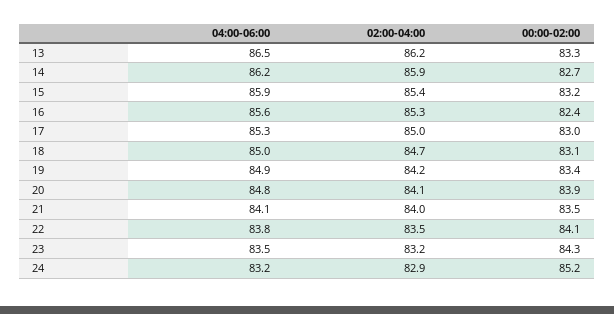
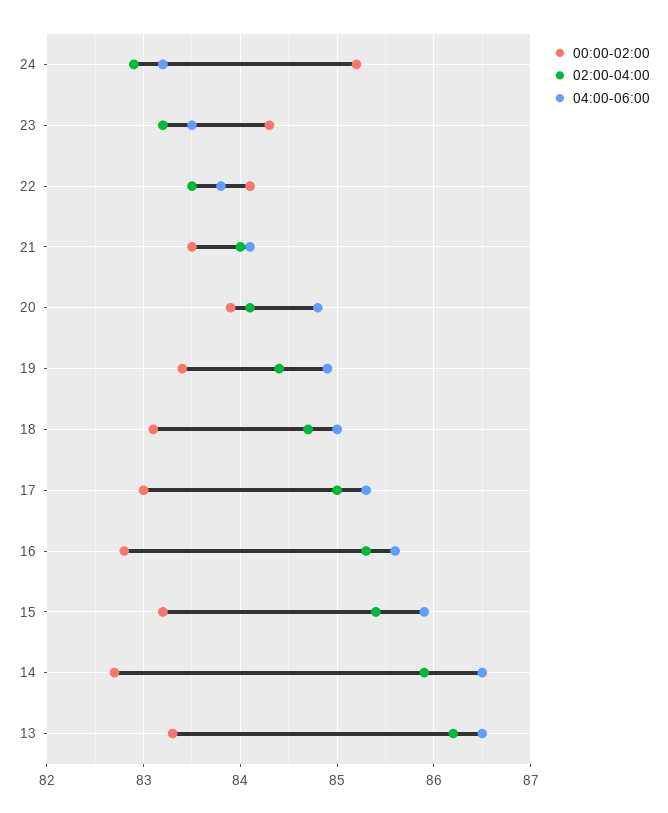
  {
    "04:00-06:00": {
      "13": 86.5,
-     "14": 86.2,
+     "14": 86.5,
      "15": 85.9,
      "16": 85.6,
      "17": 85.3,
      "18": 85,
      "19": 84.9,
      "20": 84.8,
      "21": 84.1,
      "22": 83.8,
      "23": 83.5,
      "24": 83.2
    },
    "02:00-04:00": {
      "13": 86.2,
      "14": 85.9,
      "15": 85.4,
      "16": 85.3,
      "17": 85,
      "18": 84.7,
-     "19": 84.2,
+     "19": 84.4,
      "20": 84.1,
      "21": 84,
      "22": 83.5,
      "23": 83.2,
      "24": 82.9
    },
    "00:00-02:00": {
      "13": 83.3,
      "14": 82.7,
      "15": 83.2,
-     "16": 82.4,
+     "16": 82.8,
      "17": 83,
      "18": 83.1,
      "19": 83.4,
      "20": 83.9,
      "21": 83.5,
      "22": 84.1,
      "23": 84.3,
      "24": 85.2
    }
  }

